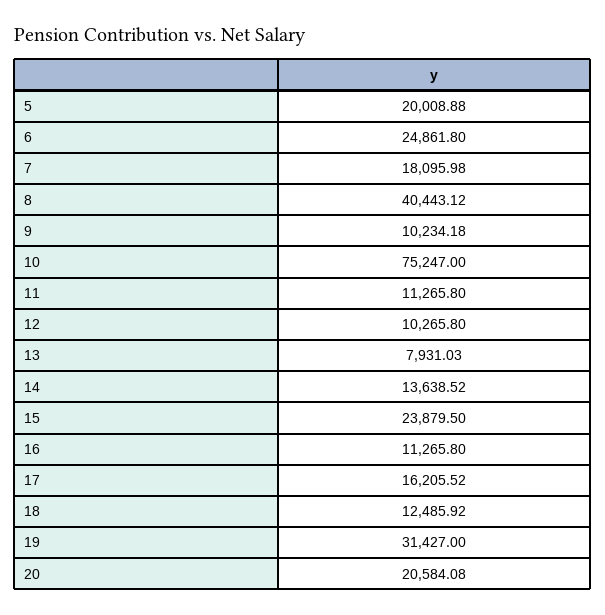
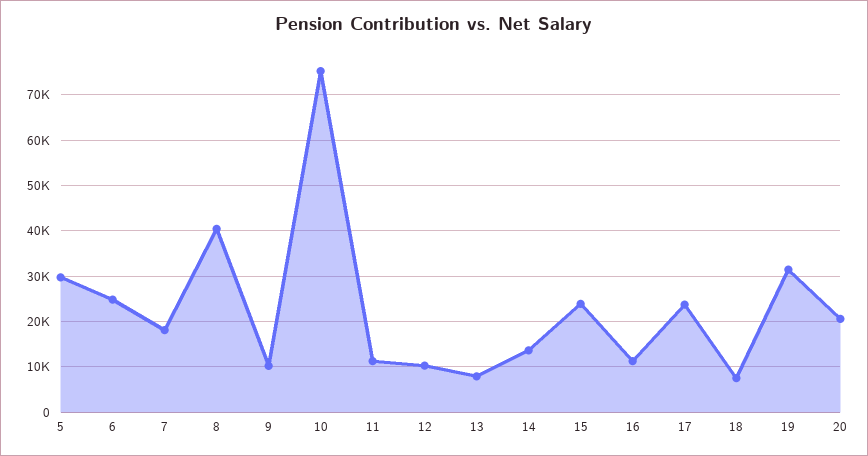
  {
-   "5": 20008.88,
+   "5": 30000,
    "6": 24861.8,
    "7": 18095.98,
    "8": 40443.12,
    "9": 10234.18,
    "10": 75247,
    "11": 11265.8,
    "12": 10265.8,
    "13": 7931.03,
    "14": 13638.52,
    "15": 23879.5,
    "16": 11265.8,
-   "17": 16205.52,
+   "17": 24000,
-   "18": 12485.92,
+   "18": 8000,
    "19": 31427,
    "20": 20584.08
  }

